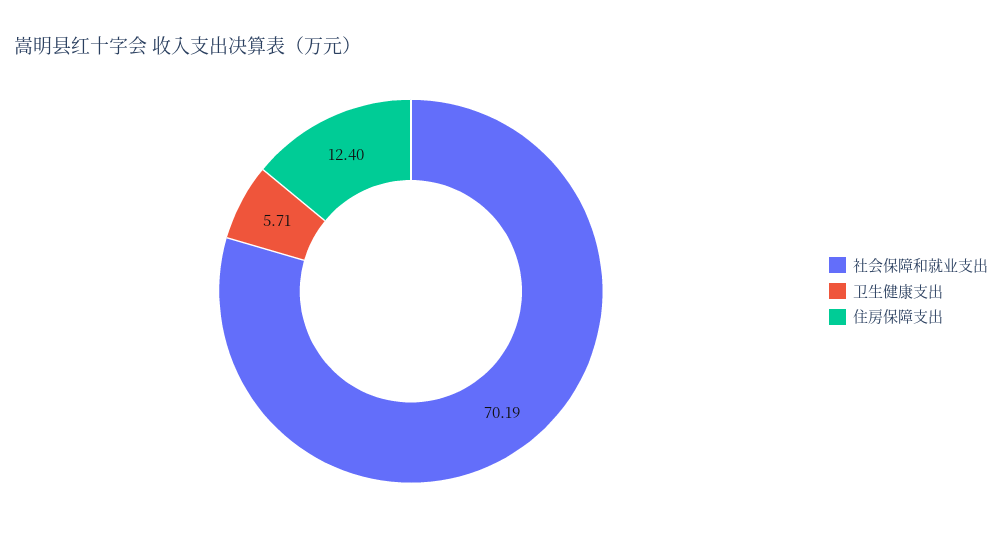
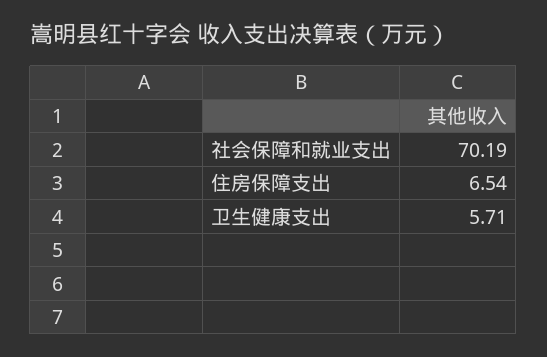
  {
    "社会保障和就业支出": 70.19,
    "卫生健康支出": 5.71,
-   "住房保障支出": 12.4
+   "住房保障支出": 6.54
  }

